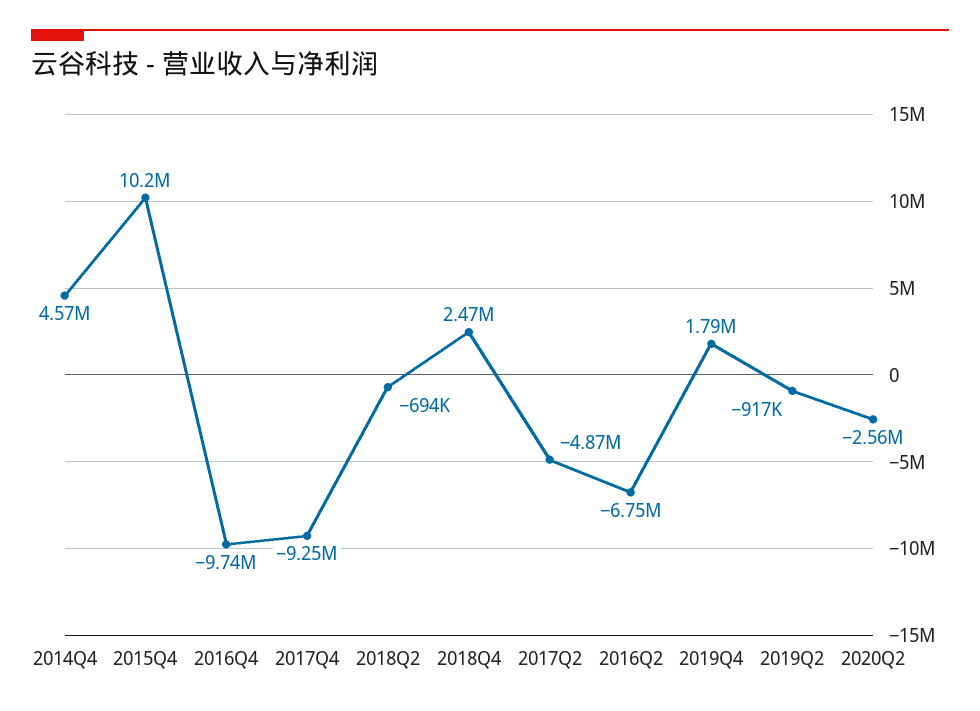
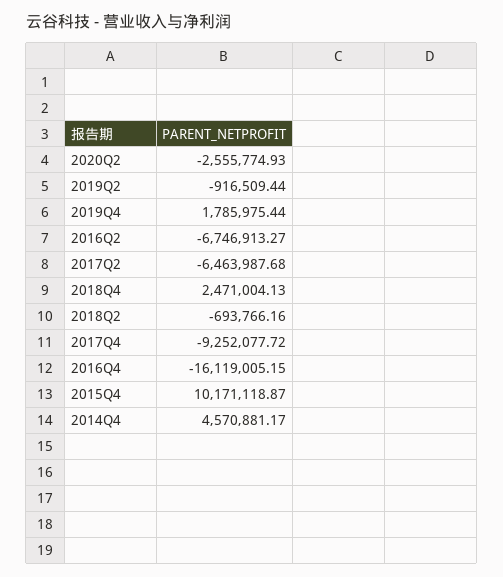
  {
    "2014Q4": 4570881.17,
    "2015Q4": 10171118.87,
-   "2016Q4": -9740000,
+   "2016Q4": -16119005.15,
    "2017Q4": -9252077.72,
    "2018Q2": -693766.16,
    "2018Q4": 2471004.13,
-   "2017Q2": -4870000,
+   "2017Q2": -6463987.68,
    "2016Q2": -6746913.27,
    "2019Q4": 1785975.44,
    "2019Q2": -916509.44,
    "2020Q2": -2555774.93
  }

